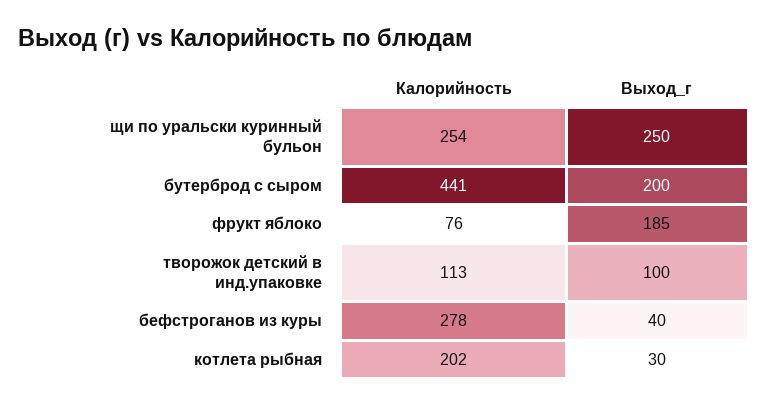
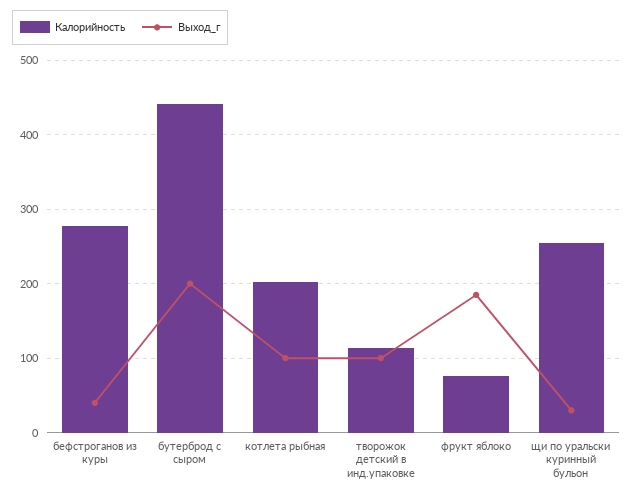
  {
    "Калорийность": {
      "щи по уральски куринный бульон": 254,
      "бутерброд с сыром": 441,
      "фрукт яблоко": 76,
      "творожок детский в инд.упаковке": 113,
      "бефстроганов из куры": 278,
      "котлета рыбная": 202
    },
    "Выход_г": {
-     "щи по уральски куринный бульон": 250,
+     "щи по уральски куринный бульон": 30,
      "бутерброд с сыром": 200,
      "фрукт яблоко": 185,
      "творожок детский в инд.упаковке": 100,
      "бефстроганов из куры": 40,
-     "котлета рыбная": 30
+     "котлета рыбная": 100
    }
  }

